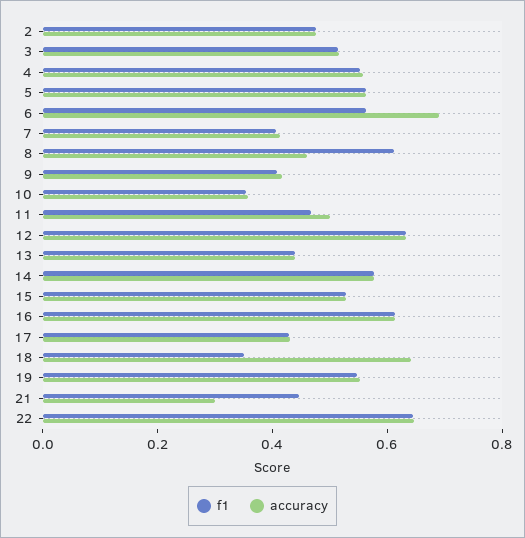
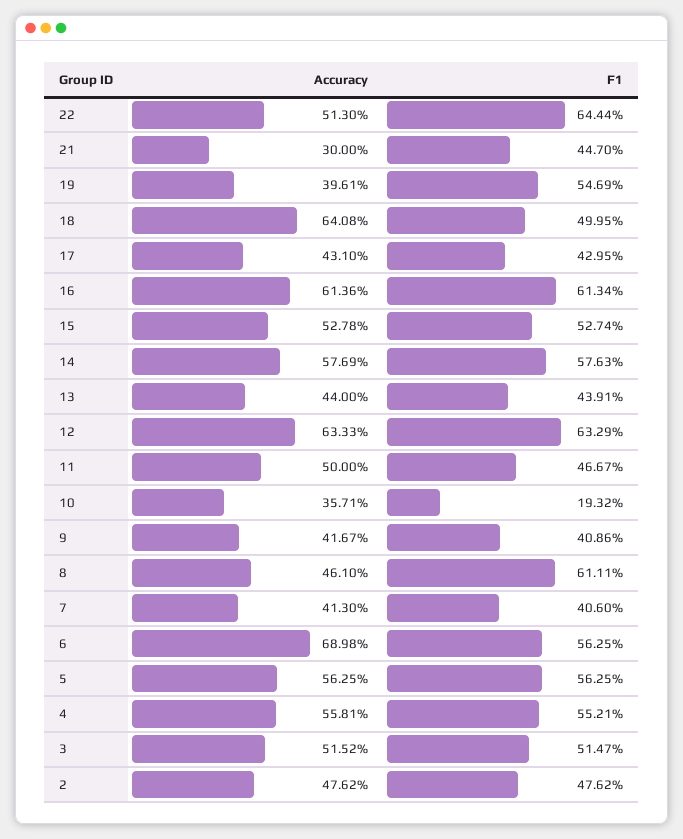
  {
    "f1": {
      "2": 0.4762,
      "3": 0.5147,
      "4": 0.5521,
      "5": 0.5625,
      "6": 0.5625,
      "7": 0.406,
      "8": 0.6111,
      "9": 0.4086,
-     "10": 0.35,
+     "10": 0.1932,
      "11": 0.4667,
      "12": 0.6329,
      "13": 0.4391,
      "14": 0.5763,
      "15": 0.5274,
      "16": 0.6134,
      "17": 0.4295,
-     "18": 0.35,
+     "18": 0.4995,
      "19": 0.5469,
      "21": 0.447,
      "22": 0.6444
    },
    "accuracy": {
      "2": 0.4762,
      "3": 0.5152,
      "4": 0.5581,
      "5": 0.5625,
      "6": 0.6898,
      "7": 0.413,
      "8": 0.461,
      "9": 0.4167,
      "10": 0.3571,
      "11": 0.5,
      "12": 0.6333,
      "13": 0.44,
      "14": 0.5769,
      "15": 0.5278,
      "16": 0.6136,
      "17": 0.431,
      "18": 0.6408,
-     "19": 0.55,
+     "19": 0.3961,
      "21": 0.3,
-     "22": 0.65
+     "22": 0.513
    }
  }

